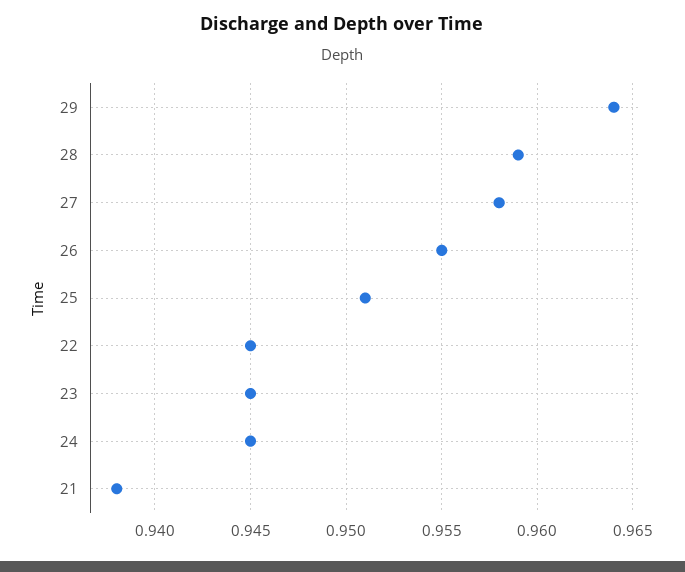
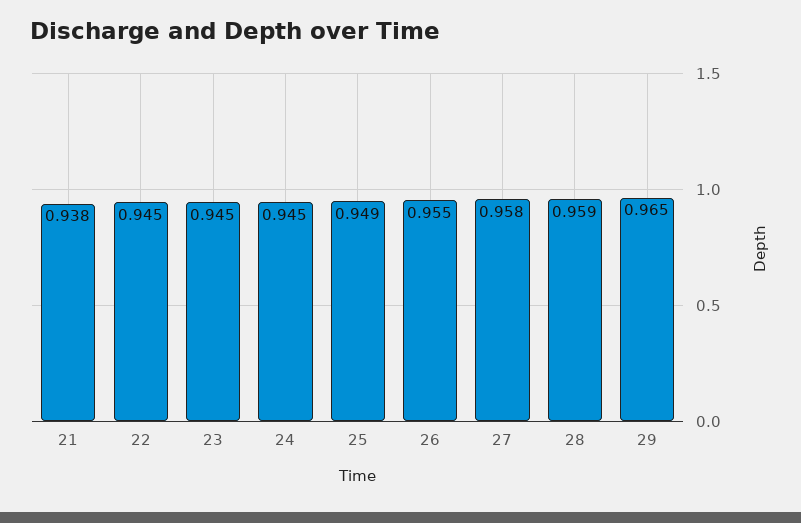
  {
-   "29": 0.964,
+   "29": 0.965,
    "28": 0.959,
    "27": 0.958,
    "26": 0.955,
-   "25": 0.951,
+   "25": 0.949,
    "22": 0.945,
    "23": 0.945,
    "24": 0.945,
    "21": 0.938
  }

